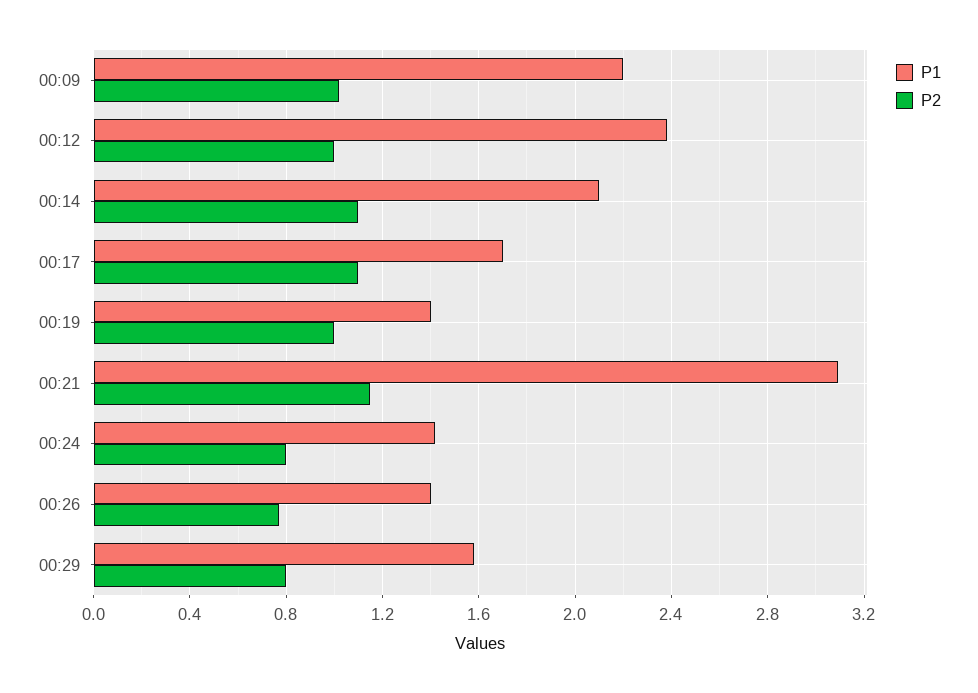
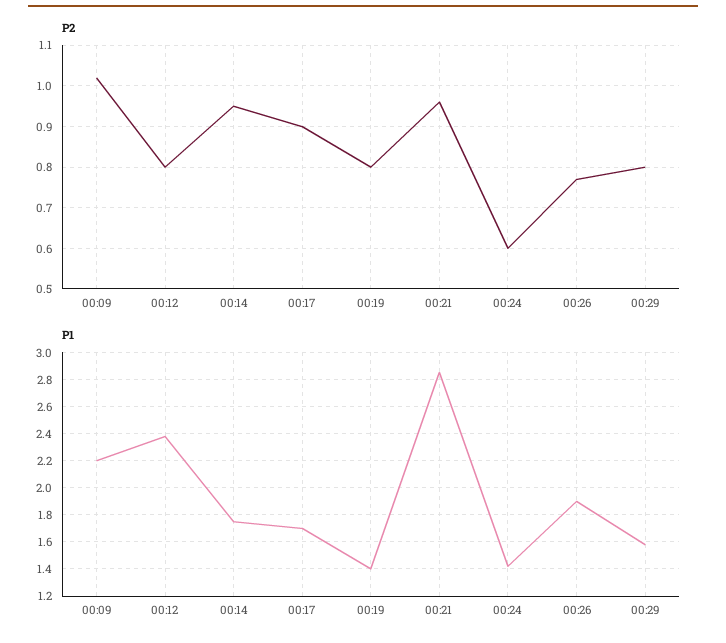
  {
    "P1": {
      "00:09": 2.2,
      "00:12": 2.4,
-     "00:14": 2.1,
+     "00:14": 1.75,
      "00:17": 1.7,
      "00:19": 1.4,
-     "00:21": 3.1,
+     "00:21": 2.85,
      "00:24": 1.4,
-     "00:26": 1.4,
+     "00:26": 1.9,
      "00:29": 1.6
    },
    "P2": {
      "00:09": 1,
-     "00:12": 1,
+     "00:12": 0.8,
-     "00:14": 1.1,
+     "00:14": 0.95,
-     "00:17": 1.1,
+     "00:17": 0.9,
-     "00:19": 1,
+     "00:19": 0.8,
-     "00:21": 1.15,
+     "00:21": 0.95,
-     "00:24": 0.8,
+     "00:24": 0.6,
      "00:26": 0.75,
      "00:29": 0.8
    }
  }

